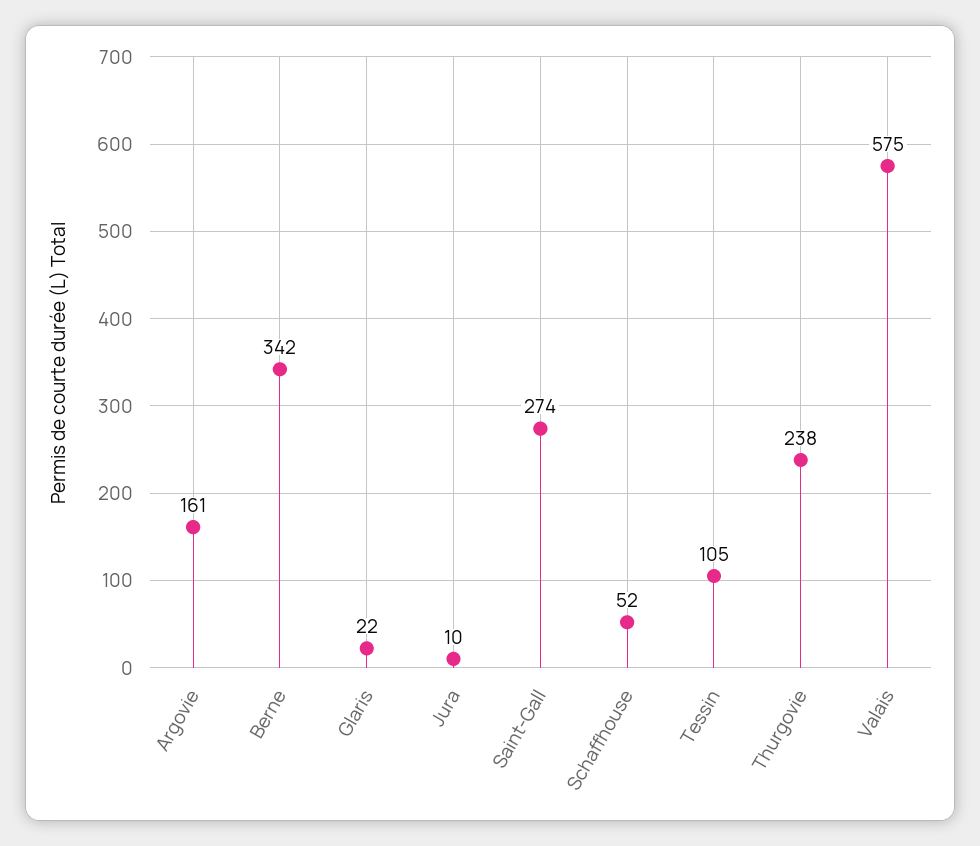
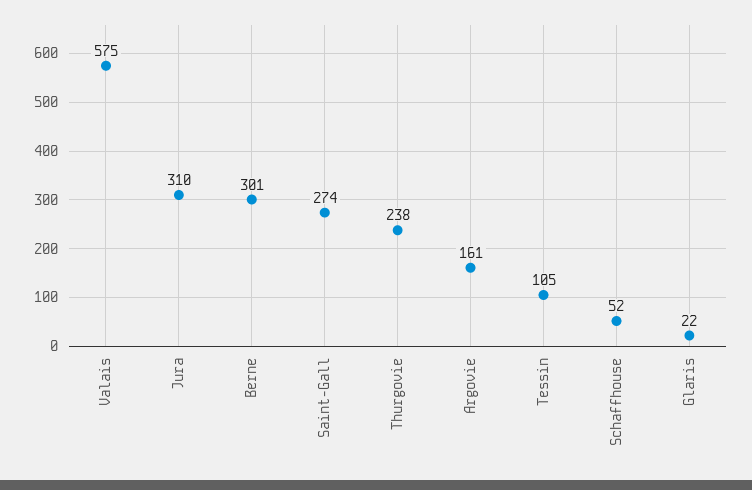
  {
    "Argovie": 161,
-   "Berne": 342,
+   "Berne": 301,
    "Glaris": 22,
-   "Jura": 10,
+   "Jura": 310,
    "Saint-Gall": 274,
    "Schaffhouse": 52,
    "Tessin": 105,
    "Thurgovie": 238,
    "Valais": 575
  }

